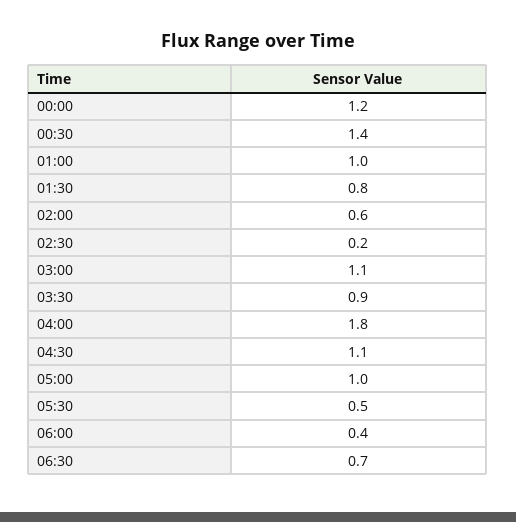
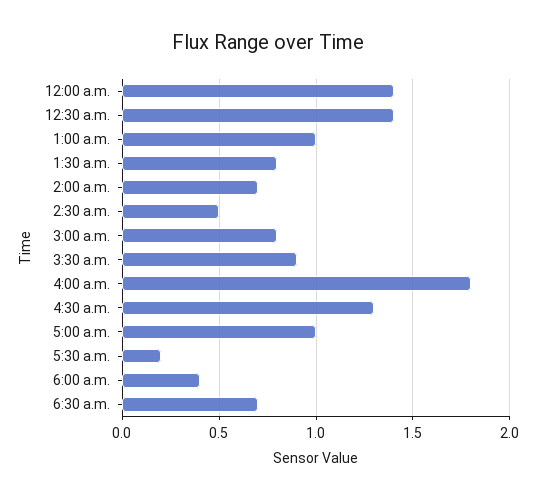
  {
-   "00:00": 1.2,
+   "00:00": 1.4,
    "00:30": 1.4,
    "01:00": 1,
    "01:30": 0.8,
-   "02:00": 0.6,
+   "02:00": 0.7,
-   "02:30": 0.2,
+   "02:30": 0.5,
-   "03:00": 1.1,
+   "03:00": 0.8,
    "03:30": 0.9,
    "04:00": 1.8,
-   "04:30": 1.1,
+   "04:30": 1.3,
    "05:00": 1,
-   "05:30": 0.5,
+   "05:30": 0.2,
    "06:00": 0.4,
    "06:30": 0.7
  }

